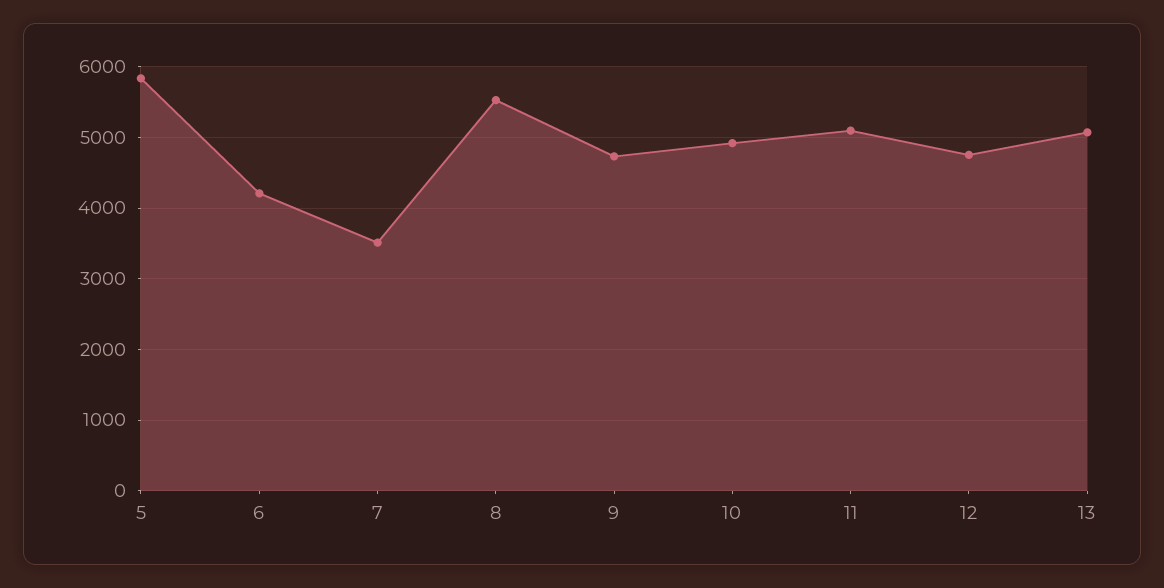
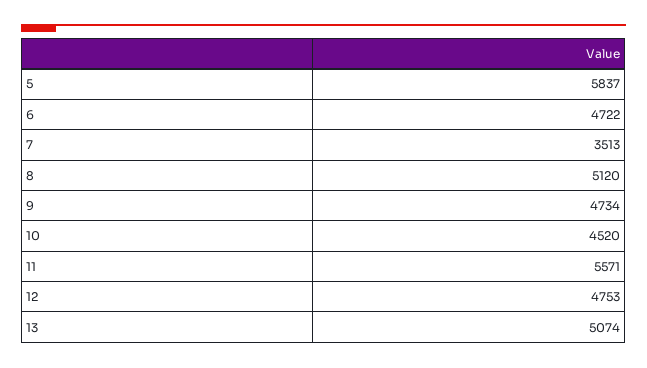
  {
    "5": 5837,
-   "6": 4200,
+   "6": 4722,
    "7": 3513,
-   "8": 5500,
+   "8": 5120,
    "9": 4734,
-   "10": 4900,
+   "10": 4520,
-   "11": 5100,
+   "11": 5571,
    "12": 4753,
    "13": 5074
  }

